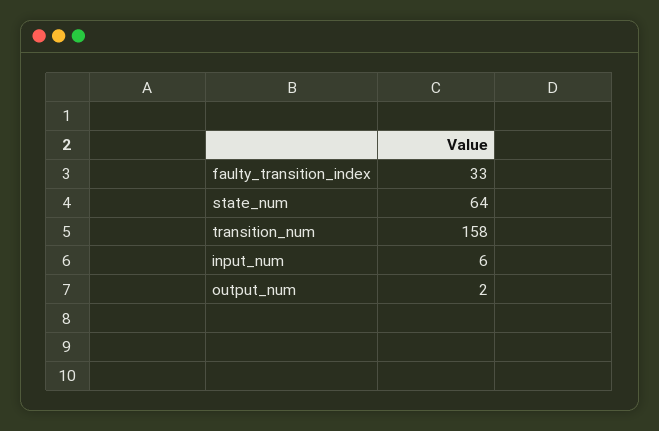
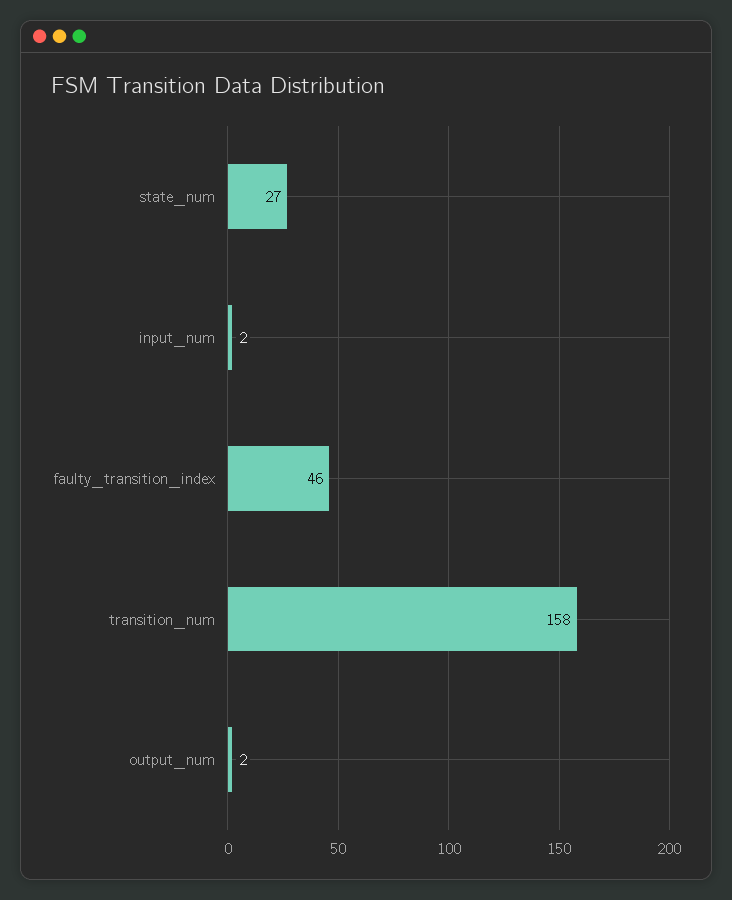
  {
-   "faulty_transition_index": 33,
+   "faulty_transition_index": 46,
-   "state_num": 64,
+   "state_num": 27,
    "transition_num": 158,
-   "input_num": 6,
+   "input_num": 2,
    "output_num": 2
  }

